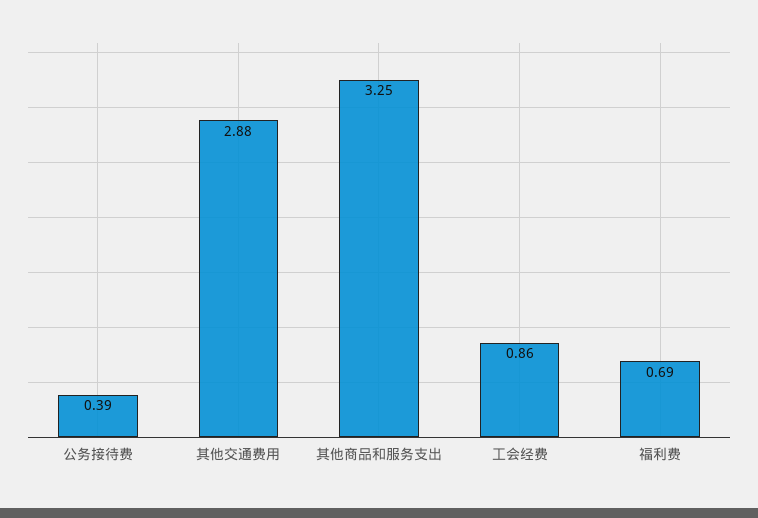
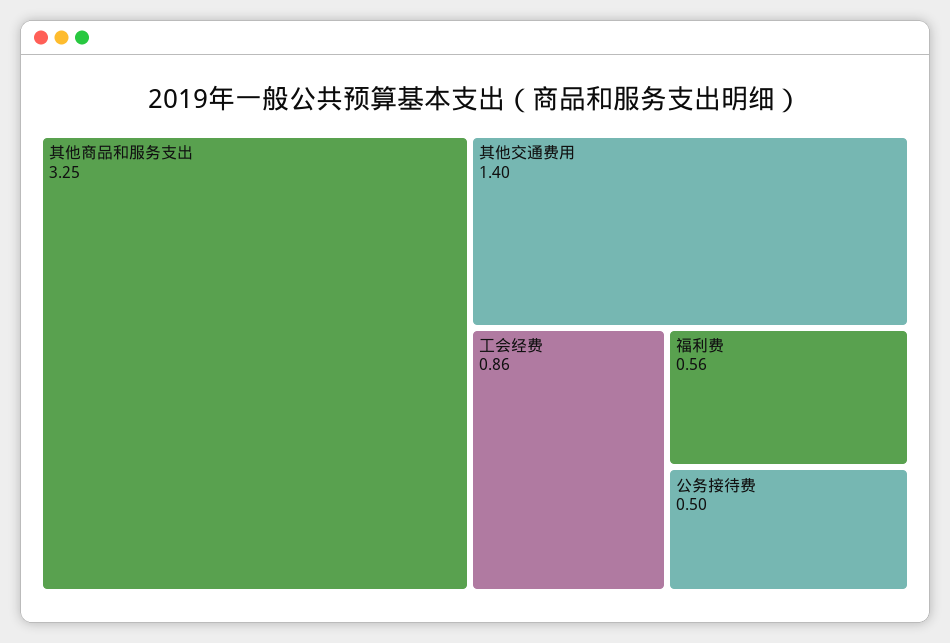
  {
-   "公务接待费": 0.39,
+   "公务接待费": 0.5,
-   "其他交通费用": 2.88,
+   "其他交通费用": 1.4,
    "其他商品和服务支出": 3.25,
    "工会经费": 0.86,
-   "福利费": 0.69
+   "福利费": 0.56
  }

